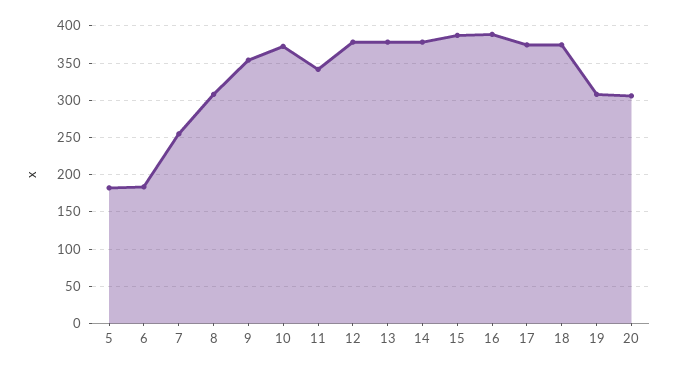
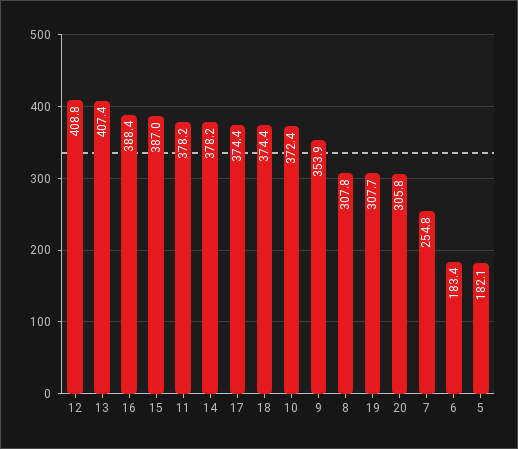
  {
    "5": 182.1,
    "6": 183.4,
    "7": 254.8,
    "8": 307.8,
    "9": 353.9,
    "10": 372.4,
-   "11": 340,
+   "11": 378.2,
-   "12": 380,
+   "12": 408.8,
-   "13": 380,
+   "13": 407.4,
    "14": 378.2,
    "15": 387,
    "16": 388.4,
    "17": 374.4,
    "18": 374.4,
    "19": 307.7,
    "20": 305.8
  }

